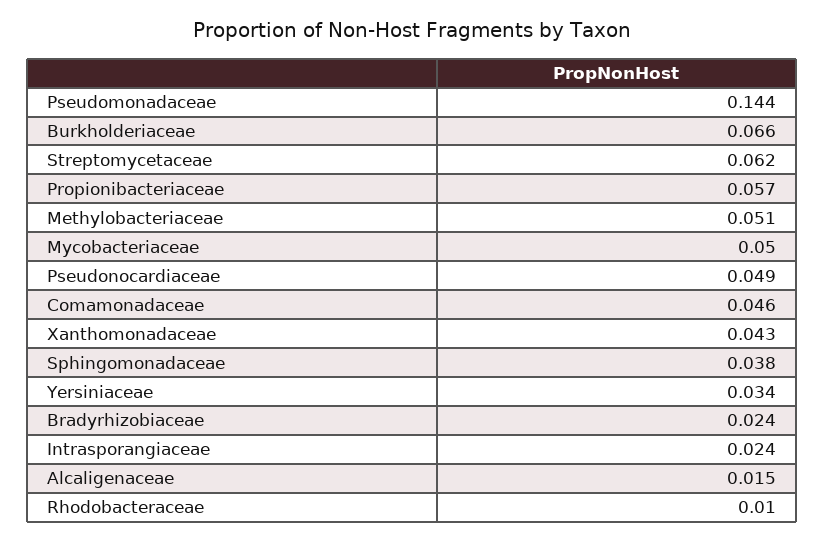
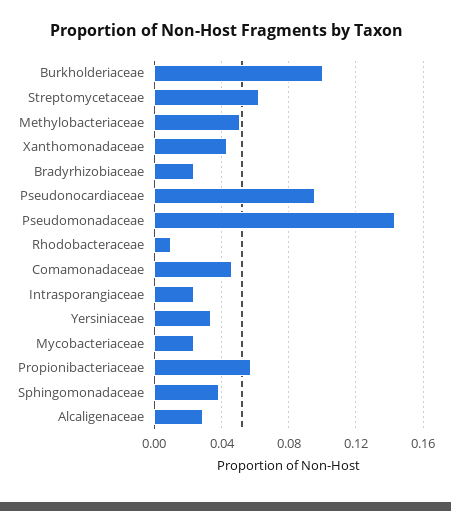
  {
    "Pseudomonadaceae": 0.144,
-   "Burkholderiaceae": 0.066,
+   "Burkholderiaceae": 0.1,
    "Streptomycetaceae": 0.062,
    "Propionibacteriaceae": 0.057,
    "Methylobacteriaceae": 0.051,
-   "Mycobacteriaceae": 0.05,
+   "Mycobacteriaceae": 0.025,
-   "Pseudonocardiaceae": 0.049,
+   "Pseudonocardiaceae": 0.095,
    "Comamonadaceae": 0.046,
    "Xanthomonadaceae": 0.043,
    "Sphingomonadaceae": 0.038,
    "Yersiniaceae": 0.034,
    "Bradyrhizobiaceae": 0.024,
    "Intrasporangiaceae": 0.024,
-   "Alcaligenaceae": 0.015,
+   "Alcaligenaceae": 0.03,
    "Rhodobacteraceae": 0.01
  }

